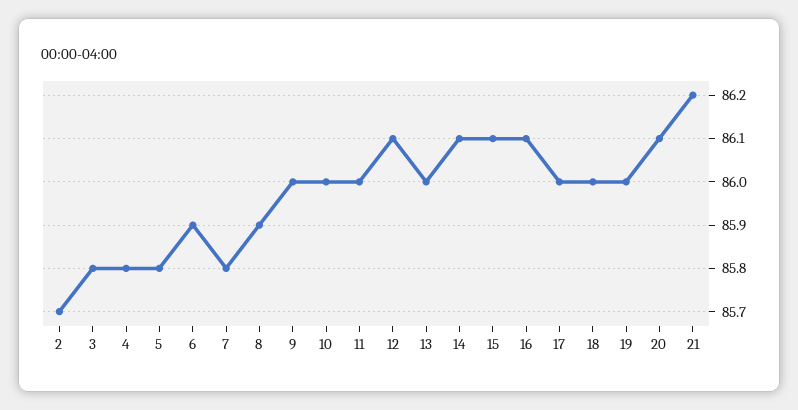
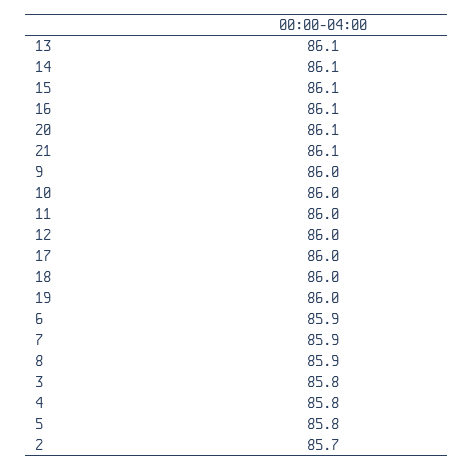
  {
    "2": 85.7,
    "3": 85.8,
    "4": 85.8,
    "5": 85.8,
    "6": 85.9,
-   "7": 85.8,
+   "7": 85.9,
    "8": 85.9,
    "9": 86,
    "10": 86,
    "11": 86,
-   "12": 86.1,
+   "12": 86,
-   "13": 86,
+   "13": 86.1,
    "14": 86.1,
    "15": 86.1,
    "16": 86.1,
    "17": 86,
    "18": 86,
    "19": 86,
    "20": 86.1,
-   "21": 86.2
+   "21": 86.1
  }

